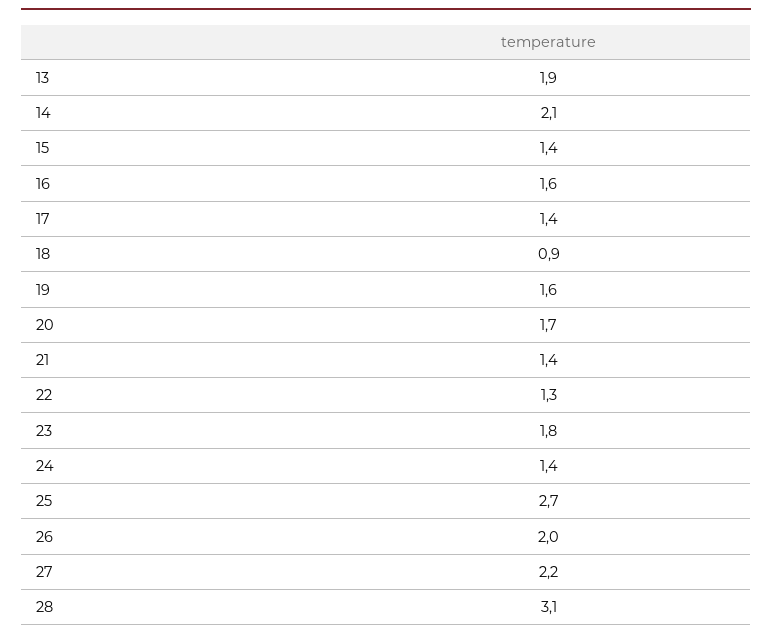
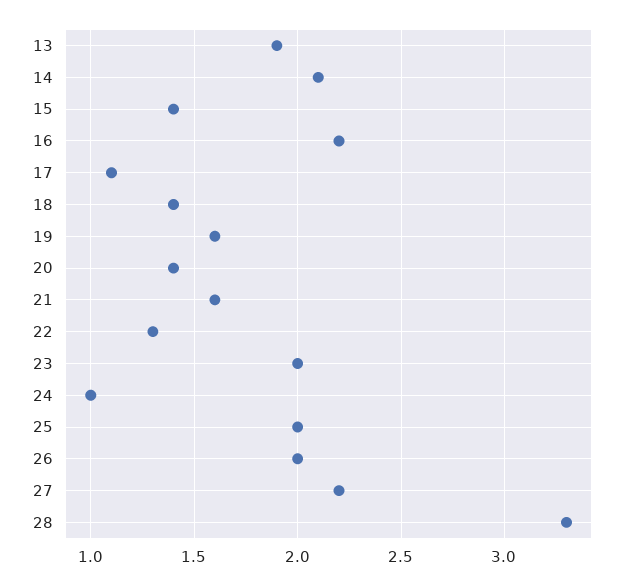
  {
    "13": 1.9,
    "14": 2.1,
    "15": 1.4,
-   "16": 1.6,
+   "16": 2.2,
-   "17": 1.4,
+   "17": 1.1,
-   "18": 0.9,
+   "18": 1.4,
    "19": 1.6,
-   "20": 1.7,
+   "20": 1.4,
-   "21": 1.4,
+   "21": 1.6,
    "22": 1.3,
-   "23": 1.8,
+   "23": 2,
-   "24": 1.4,
+   "24": 1,
-   "25": 2.7,
+   "25": 2,
    "26": 2,
    "27": 2.2,
-   "28": 3.1
+   "28": 3.3
  }

